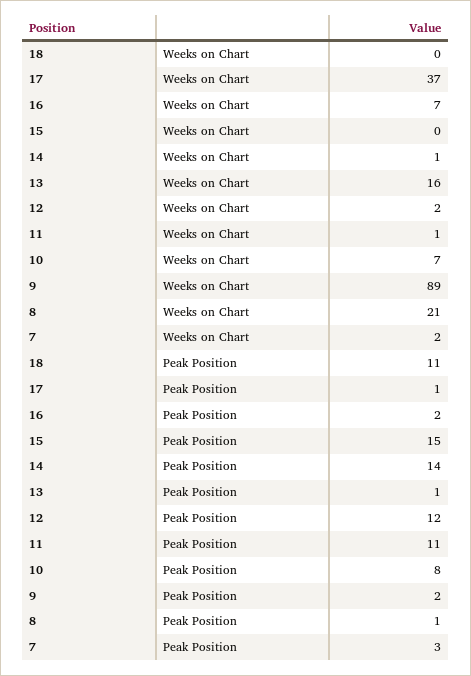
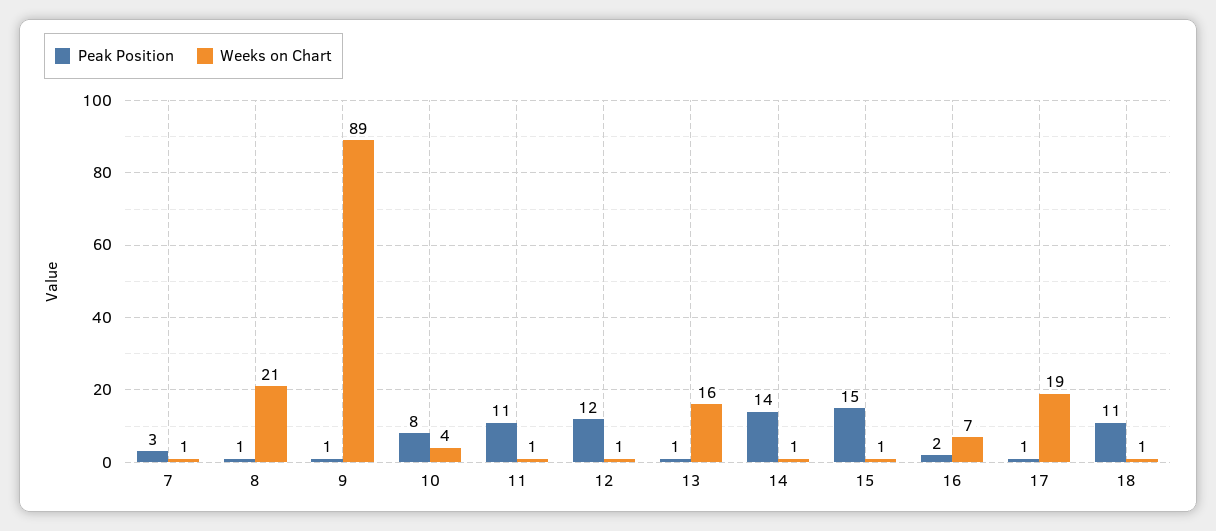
  {
    "Weeks on Chart": {
-     "18": 0,
+     "18": 1,
-     "17": 37,
+     "17": 19,
      "16": 7,
-     "15": 0,
+     "15": 1,
      "14": 1,
      "13": 16,
-     "12": 2,
+     "12": 1,
      "11": 1,
-     "10": 7,
+     "10": 4,
      "9": 89,
      "8": 21,
-     "7": 2
+     "7": 1
    },
    "Peak Position": {
      "18": 11,
      "17": 1,
      "16": 2,
      "15": 15,
      "14": 14,
      "13": 1,
      "12": 12,
      "11": 11,
      "10": 8,
-     "9": 2,
+     "9": 1,
      "8": 1,
      "7": 3
    }
  }

